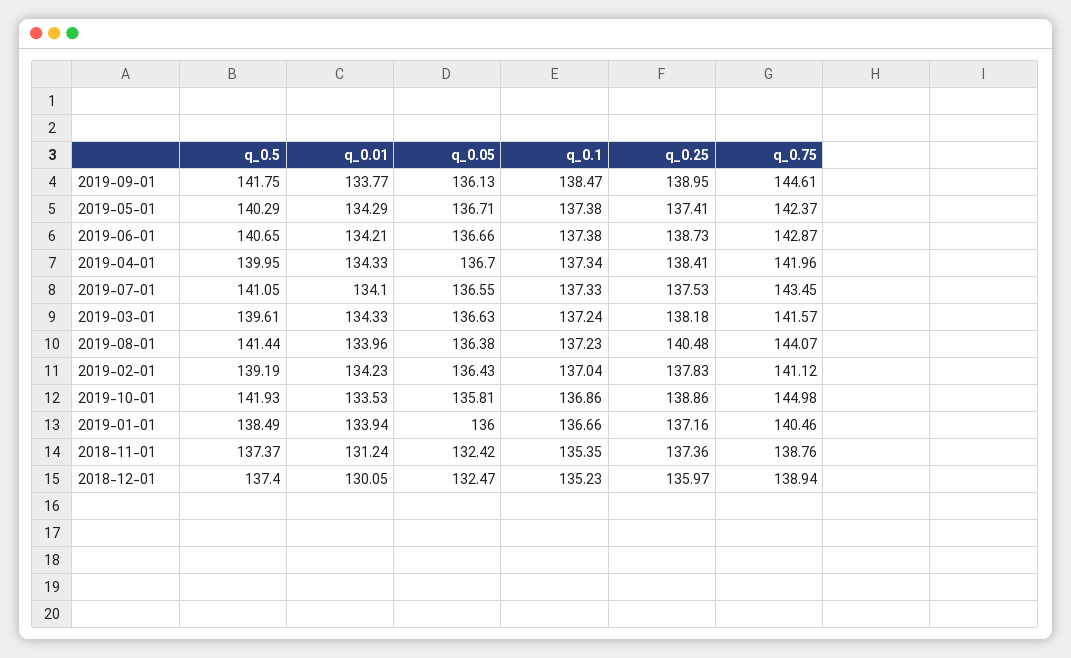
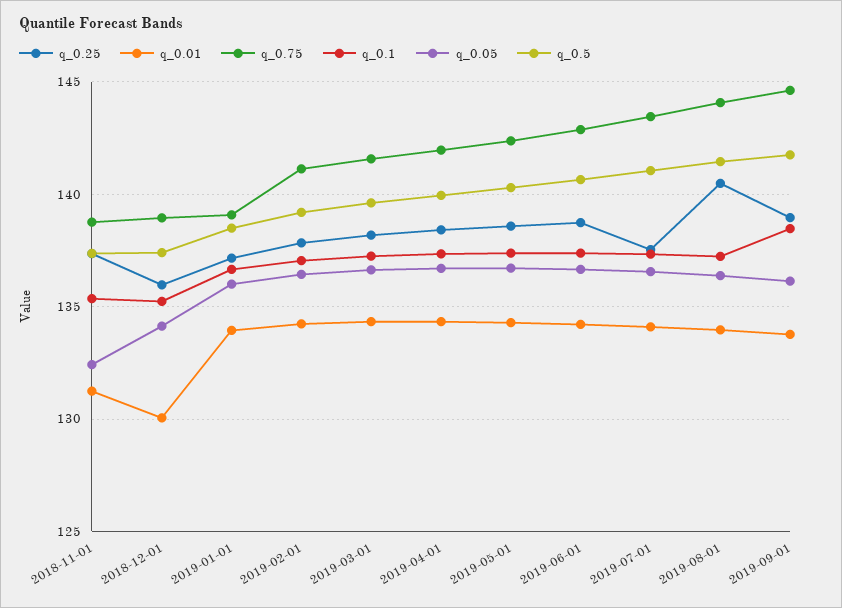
  {
    "q_0.5": {
      "2019-09-01": 141.75,
      "2019-05-01": 140.29,
      "2019-06-01": 140.65,
      "2019-04-01": 139.95,
      "2019-07-01": 141.05,
      "2019-03-01": 139.61,
      "2019-08-01": 141.44,
      "2019-02-01": 139.19,
-     "2019-10-01": 141.93,
      "2019-01-01": 138.49,
      "2018-11-01": 137.37,
      "2018-12-01": 137.4
    },
    "q_0.01": {
      "2019-09-01": 133.77,
      "2019-05-01": 134.29,
      "2019-06-01": 134.21,
      "2019-04-01": 134.33,
      "2019-07-01": 134.1,
      "2019-03-01": 134.33,
      "2019-08-01": 133.96,
      "2019-02-01": 134.23,
-     "2019-10-01": 133.53,
      "2019-01-01": 133.94,
      "2018-11-01": 131.24,
      "2018-12-01": 130.05
    },
    "q_0.05": {
      "2019-09-01": 136.13,
      "2019-05-01": 136.71,
      "2019-06-01": 136.66,
      "2019-04-01": 136.7,
      "2019-07-01": 136.55,
      "2019-03-01": 136.63,
      "2019-08-01": 136.38,
      "2019-02-01": 136.43,
-     "2019-10-01": 135.81,
      "2019-01-01": 136,
      "2018-11-01": 132.42,
-     "2018-12-01": 132.47
+     "2018-12-01": 134
    },
    "q_0.1": {
      "2019-09-01": 138.47,
      "2019-05-01": 137.38,
      "2019-06-01": 137.38,
      "2019-04-01": 137.34,
      "2019-07-01": 137.33,
      "2019-03-01": 137.24,
      "2019-08-01": 137.23,
      "2019-02-01": 137.04,
-     "2019-10-01": 136.86,
      "2019-01-01": 136.66,
      "2018-11-01": 135.35,
      "2018-12-01": 135.23
    },
    "q_0.25": {
      "2019-09-01": 138.95,
-     "2019-05-01": 137.41,
+     "2019-05-01": 138.5,
      "2019-06-01": 138.73,
      "2019-04-01": 138.41,
      "2019-07-01": 137.53,
      "2019-03-01": 138.18,
      "2019-08-01": 140.48,
      "2019-02-01": 137.83,
-     "2019-10-01": 138.86,
      "2019-01-01": 137.16,
      "2018-11-01": 137.36,
      "2018-12-01": 135.97
    },
    "q_0.75": {
      "2019-09-01": 144.61,
      "2019-05-01": 142.37,
      "2019-06-01": 142.87,
      "2019-04-01": 141.96,
      "2019-07-01": 143.45,
      "2019-03-01": 141.57,
      "2019-08-01": 144.07,
      "2019-02-01": 141.12,
-     "2019-10-01": 144.98,
-     "2019-01-01": 140.46,
+     "2019-01-01": 139,
      "2018-11-01": 138.76,
      "2018-12-01": 138.94
    }
  }

